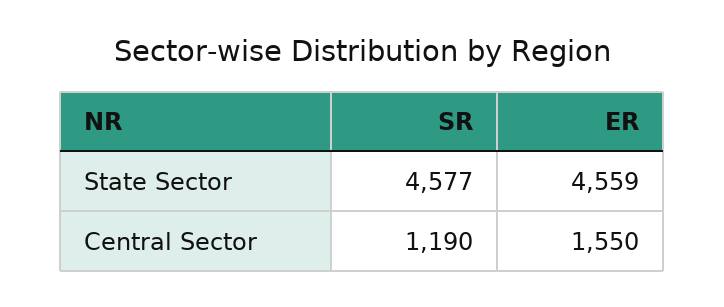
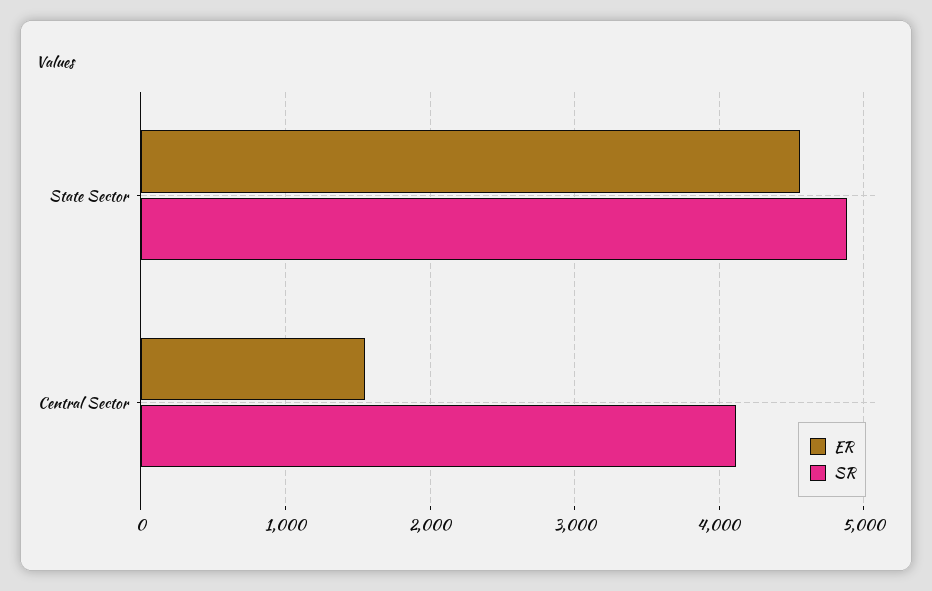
  {
    "SR": {
-     "State Sector": 4577,
+     "State Sector": 4900,
-     "Central Sector": 1190
+     "Central Sector": 4100
    },
    "ER": {
      "State Sector": 4559,
      "Central Sector": 1550
    }
  }

